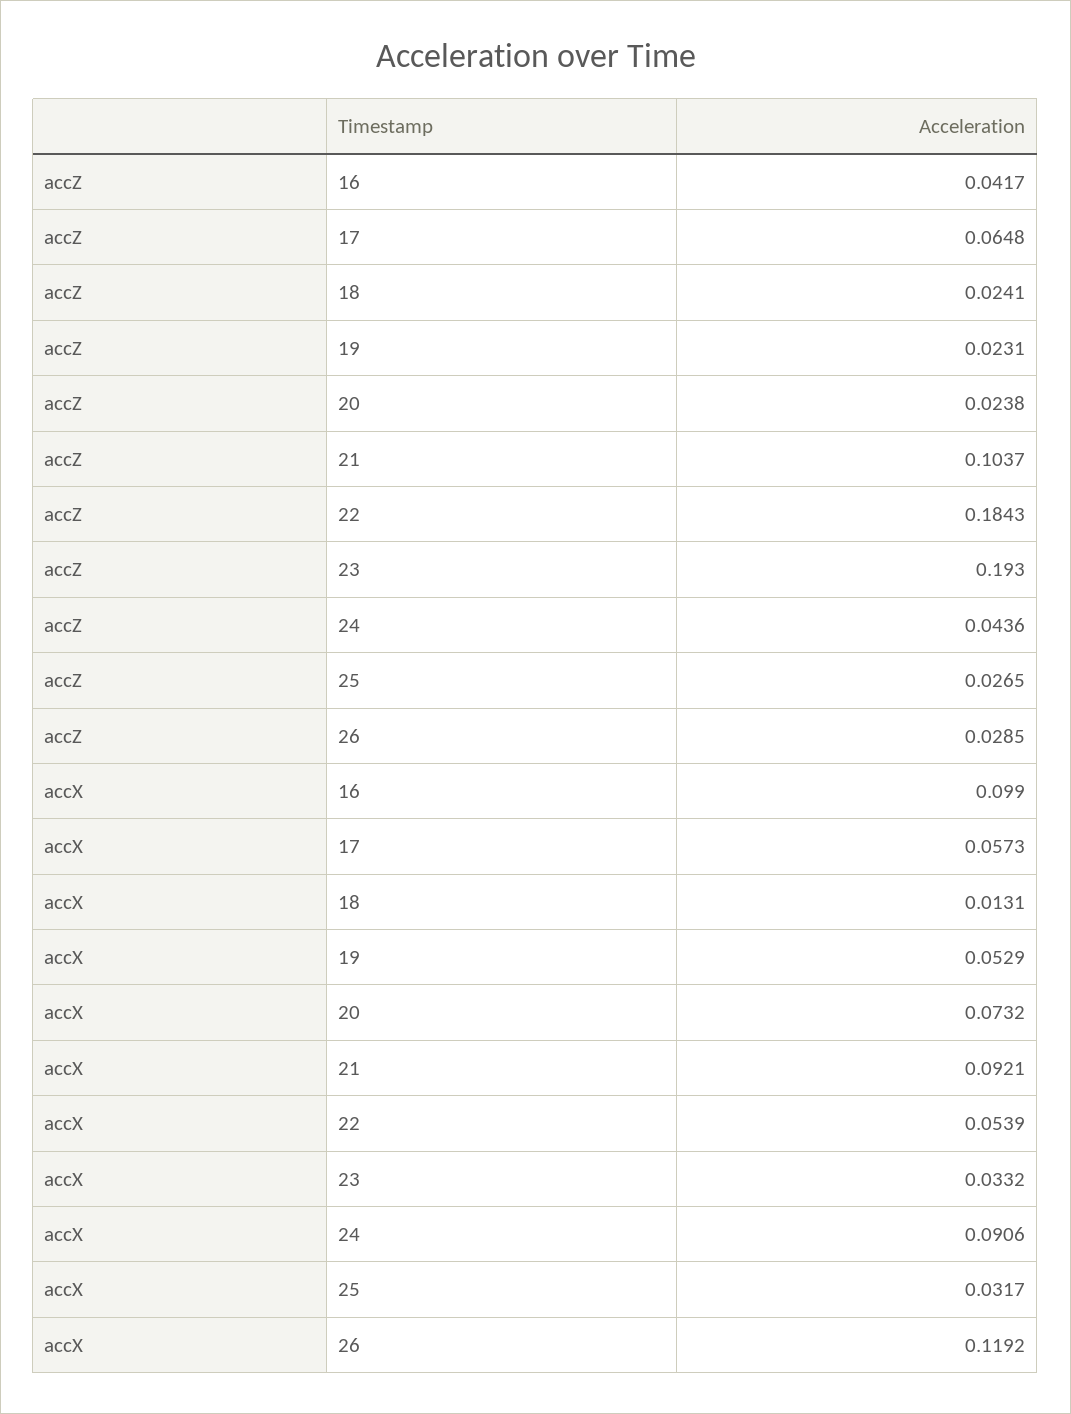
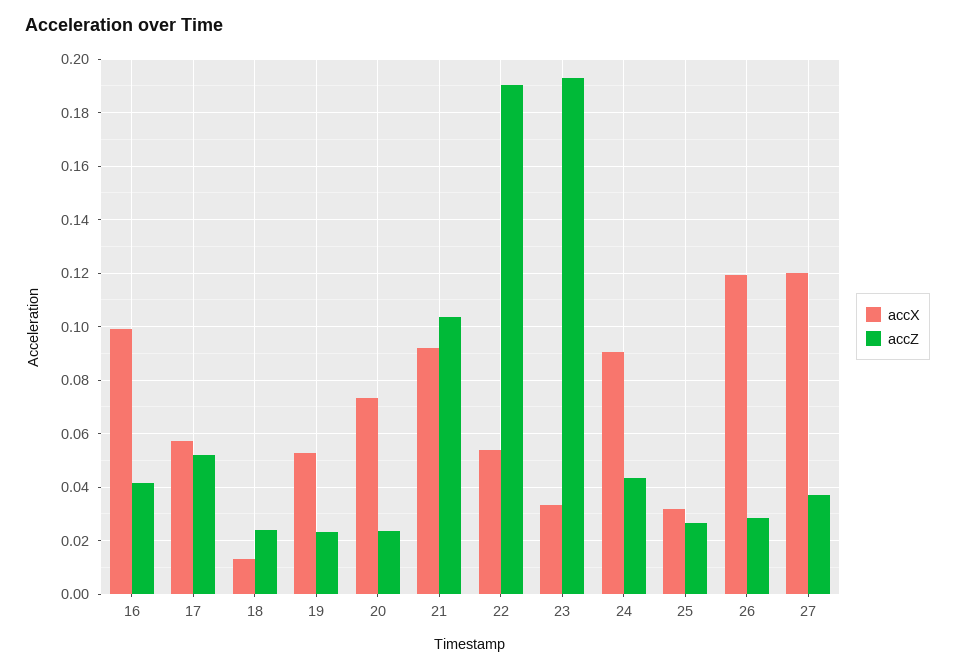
  {
    "accZ": {
      "16": 0.0417,
-     "17": 0.0648,
+     "17": 0.0525,
      "18": 0.0241,
      "19": 0.0231,
      "20": 0.0238,
      "21": 0.1037,
-     "22": 0.1843,
+     "22": 0.19,
      "23": 0.193,
      "24": 0.0436,
      "25": 0.0265,
-     "26": 0.0285
+     "26": 0.0285,
+     "27": 0.0375
    },
    "accX": {
      "16": 0.099,
      "17": 0.0573,
      "18": 0.0131,
      "19": 0.0529,
      "20": 0.0732,
      "21": 0.0921,
      "22": 0.0539,
      "23": 0.0332,
      "24": 0.0906,
      "25": 0.0317,
-     "26": 0.1192
+     "26": 0.1192,
+     "27": 0.12
    }
  }

